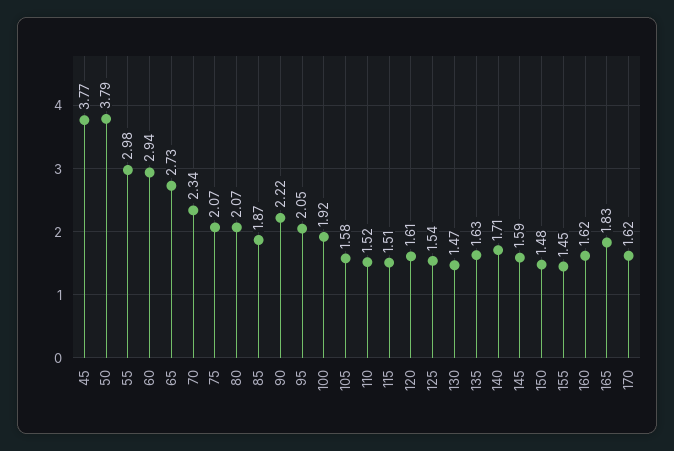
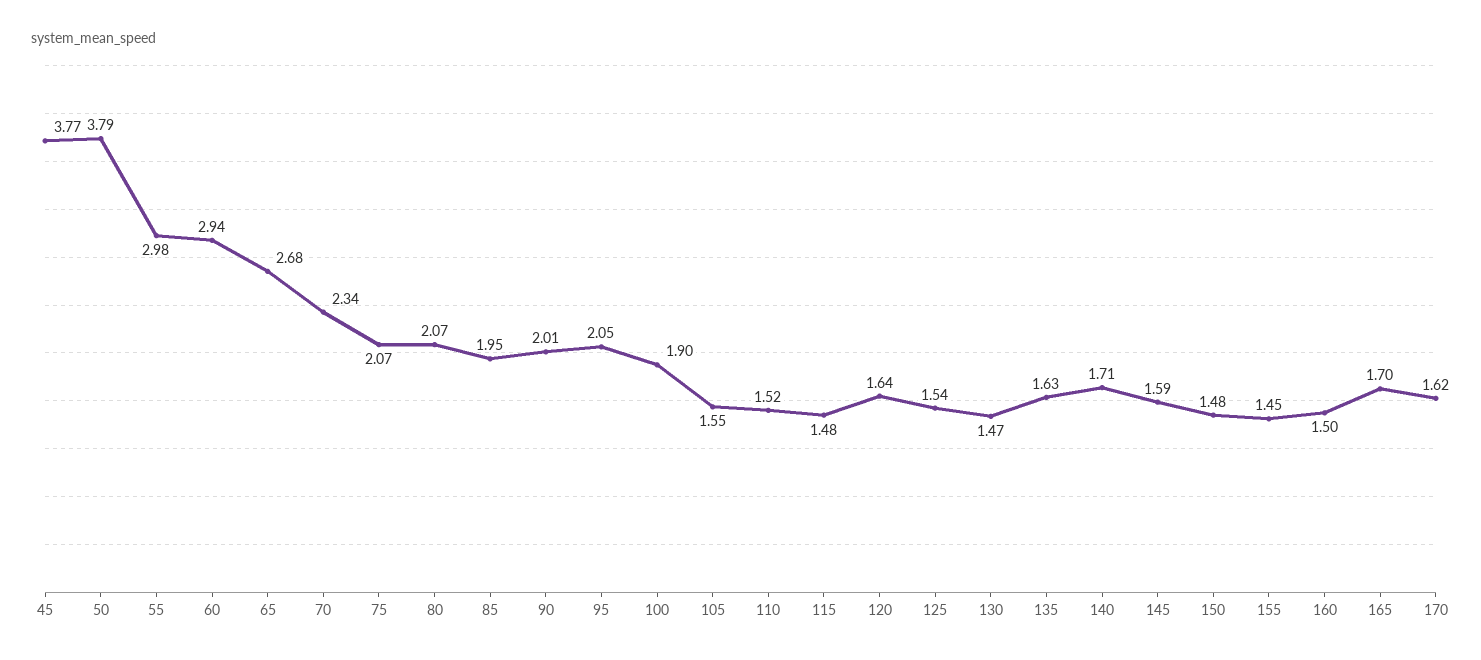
  {
    "45": 3.77,
    "50": 3.79,
    "55": 2.98,
    "60": 2.94,
-   "65": 2.73,
+   "65": 2.68,
    "70": 2.34,
    "75": 2.07,
    "80": 2.07,
-   "85": 1.87,
+   "85": 1.95,
-   "90": 2.22,
+   "90": 2.01,
    "95": 2.05,
-   "100": 1.92,
+   "100": 1.9,
-   "105": 1.58,
+   "105": 1.55,
    "110": 1.52,
-   "115": 1.51,
+   "115": 1.48,
-   "120": 1.61,
+   "120": 1.64,
    "125": 1.54,
    "130": 1.47,
    "135": 1.63,
    "140": 1.71,
    "145": 1.59,
    "150": 1.48,
    "155": 1.45,
-   "160": 1.62,
+   "160": 1.5,
-   "165": 1.83,
+   "165": 1.7,
    "170": 1.62
  }

